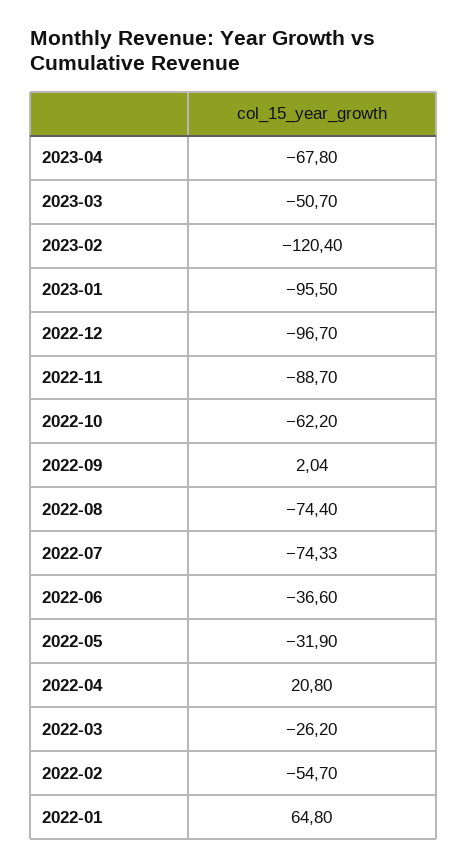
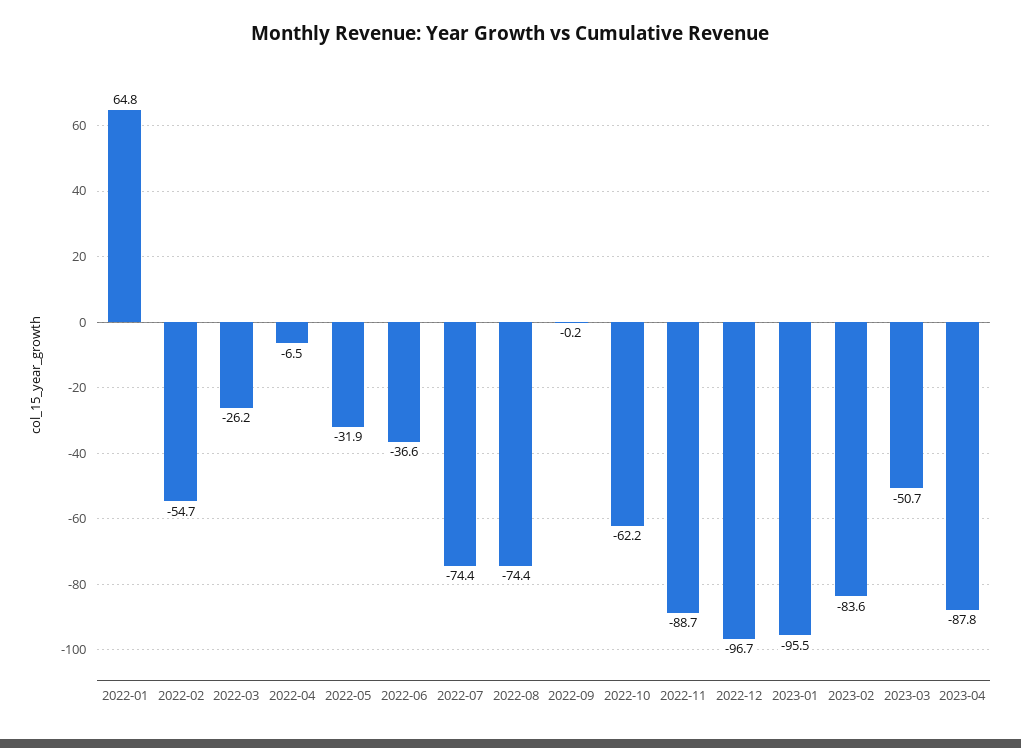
  {
-   "2023-04": -67.8,
+   "2023-04": -87.8,
    "2023-03": -50.7,
-   "2023-02": -120.4,
+   "2023-02": -83.6,
    "2023-01": -95.5,
    "2022-12": -96.7,
    "2022-11": -88.7,
    "2022-10": -62.2,
-   "2022-09": 2.04,
+   "2022-09": -0.2,
    "2022-08": -74.4,
-   "2022-07": -74.33,
+   "2022-07": -74.4,
    "2022-06": -36.6,
    "2022-05": -31.9,
-   "2022-04": 20.8,
+   "2022-04": -6.5,
    "2022-03": -26.2,
    "2022-02": -54.7,
    "2022-01": 64.8
  }

